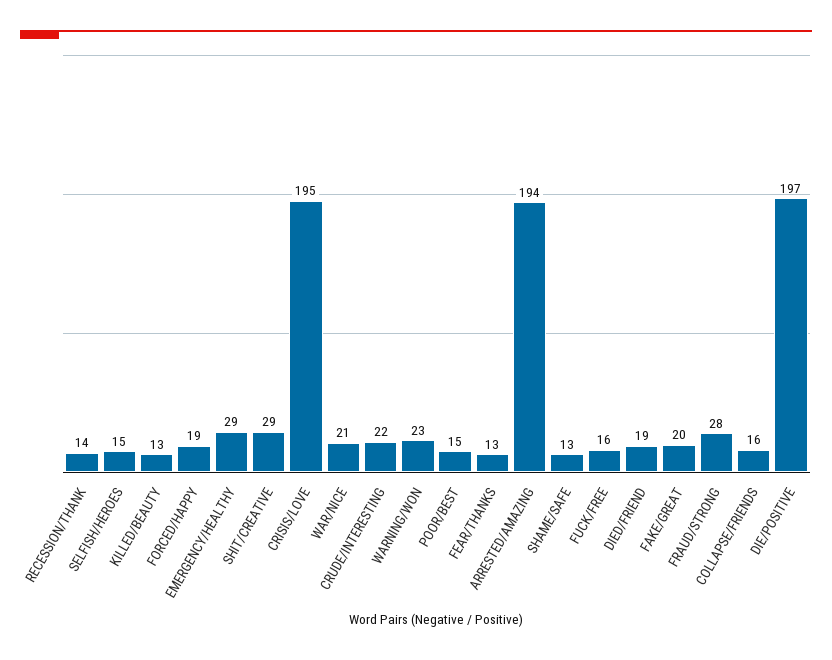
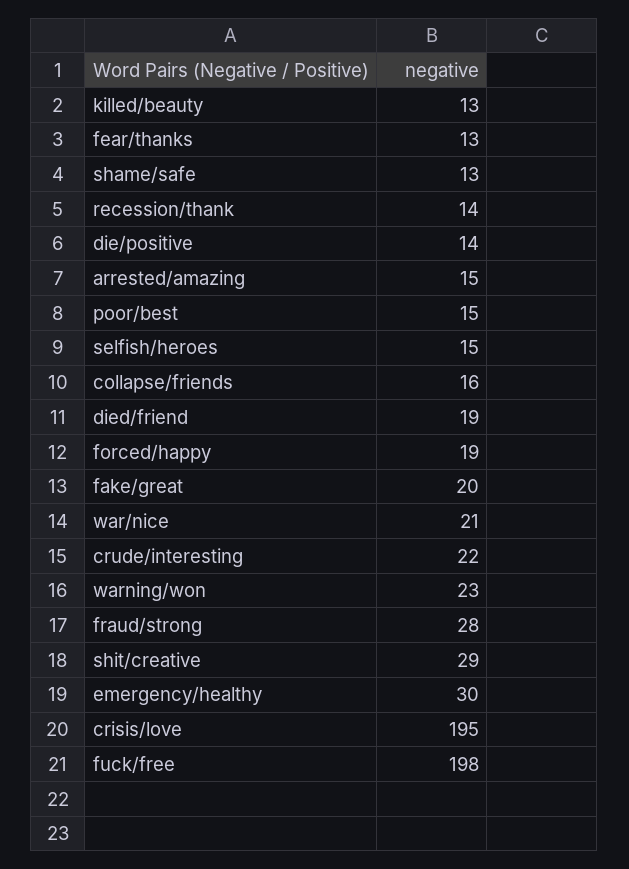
  {
    "RECESSION/THANK": 14,
    "SELFISH/HEROES": 15,
    "KILLED/BEAUTY": 13,
    "FORCED/HAPPY": 19,
-   "EMERGENCY/HEALTHY": 29,
+   "EMERGENCY/HEALTHY": 30,
    "SHIT/CREATIVE": 29,
    "CRISIS/LOVE": 195,
    "WAR/NICE": 21,
    "CRUDE/INTERESTING": 22,
    "WARNING/WON": 23,
    "POOR/BEST": 15,
    "FEAR/THANKS": 13,
-   "ARRESTED/AMAZING": 194,
+   "ARRESTED/AMAZING": 15,
    "SHAME/SAFE": 13,
-   "FUCK/FREE": 16,
+   "FUCK/FREE": 198,
    "DIED/FRIEND": 19,
    "FAKE/GREAT": 20,
    "FRAUD/STRONG": 28,
    "COLLAPSE/FRIENDS": 16,
-   "DIE/POSITIVE": 197
+   "DIE/POSITIVE": 14
  }

